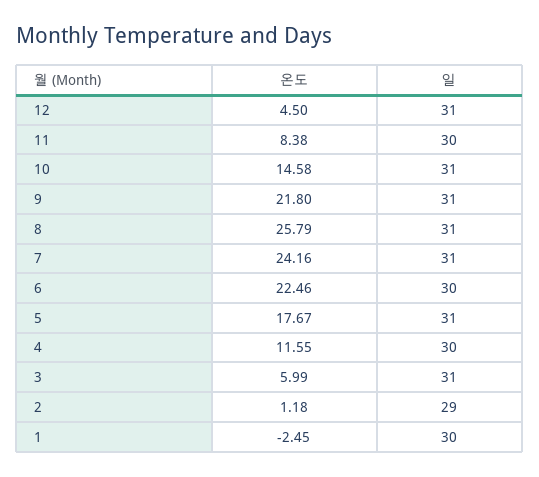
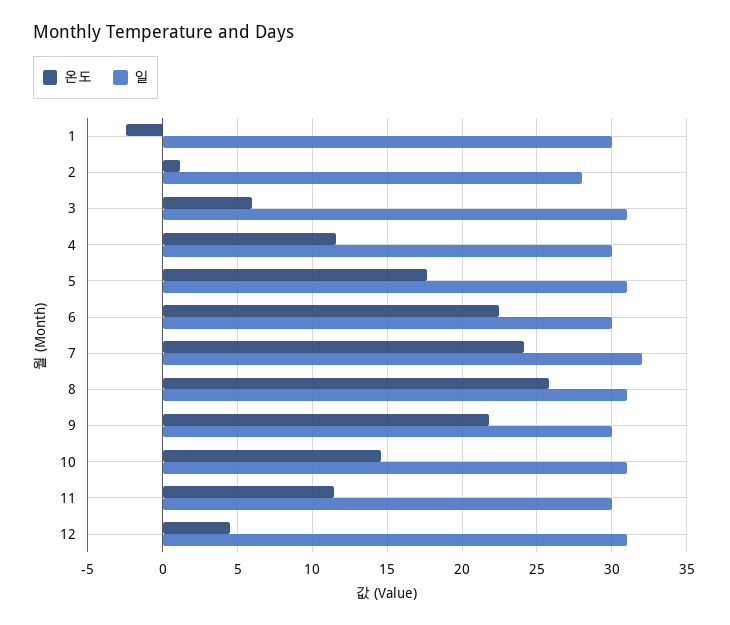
  {
    "온도": {
      "12": 4.5,
-     "11": 8.38,
+     "11": 11.5,
      "10": 14.58,
      "9": 21.8,
      "8": 25.79,
      "7": 24.16,
      "6": 22.46,
      "5": 17.67,
      "4": 11.55,
      "3": 5.99,
      "2": 1.18,
      "1": -2.45
    },
    "일": {
      "12": 31,
      "11": 30,
      "10": 31,
-     "9": 31,
+     "9": 30,
      "8": 31,
-     "7": 31,
+     "7": 32,
      "6": 30,
      "5": 31,
      "4": 30,
      "3": 31,
-     "2": 29,
+     "2": 28,
      "1": 30
    }
  }

